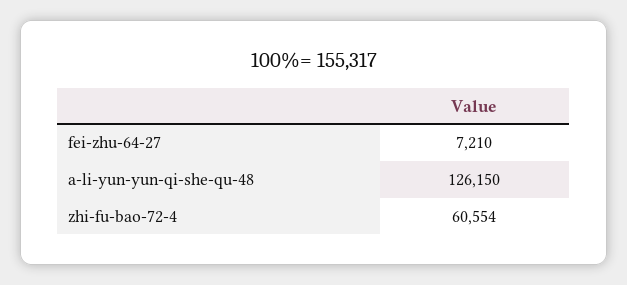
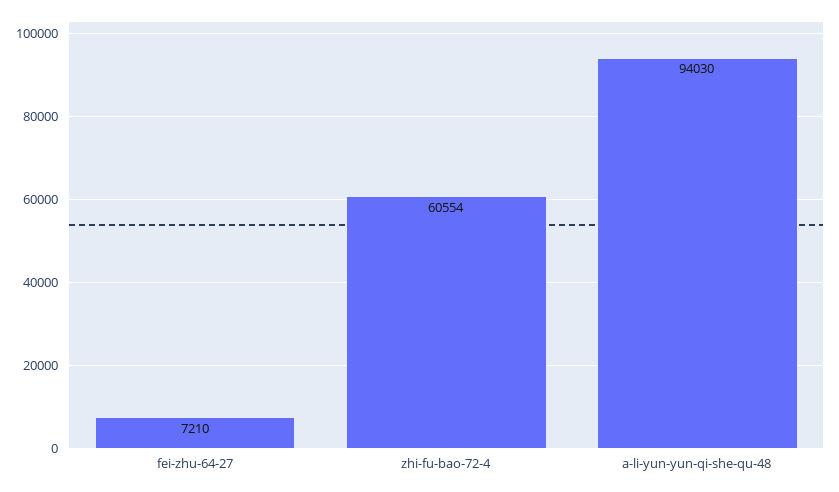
  {
    "fei-zhu-64-27": 7210,
-   "a-li-yun-yun-qi-she-qu-48": 126150,
+   "a-li-yun-yun-qi-she-qu-48": 94030,
    "zhi-fu-bao-72-4": 60554
  }

